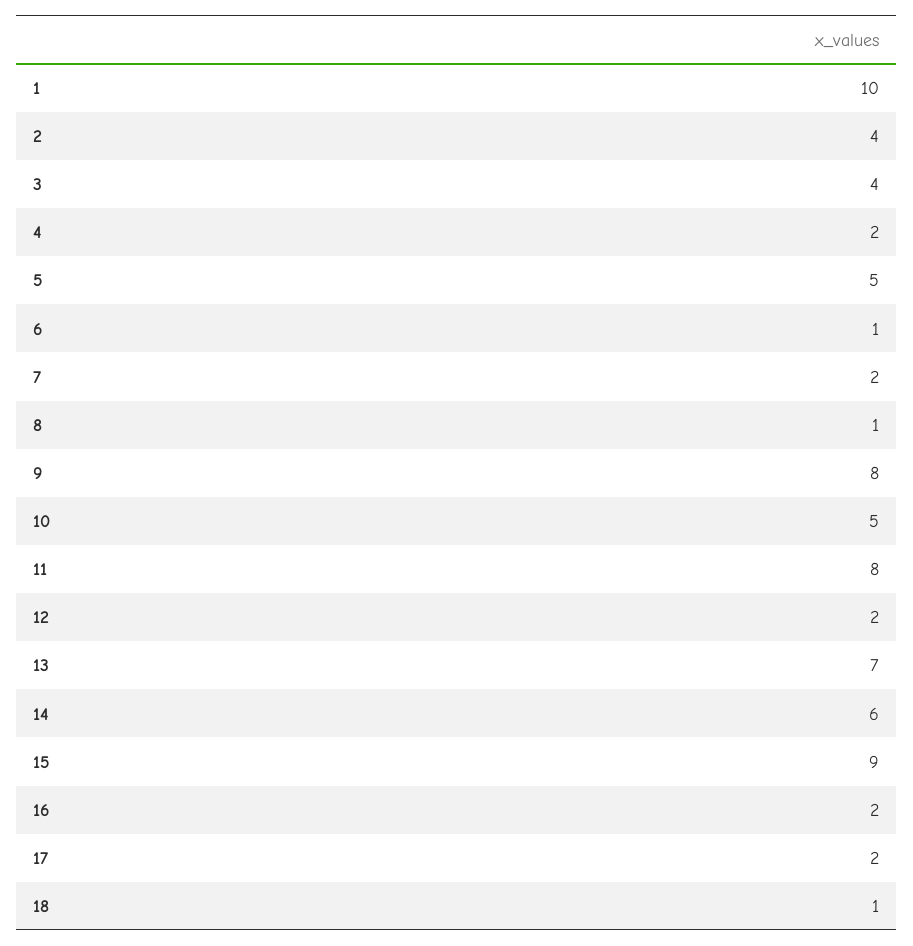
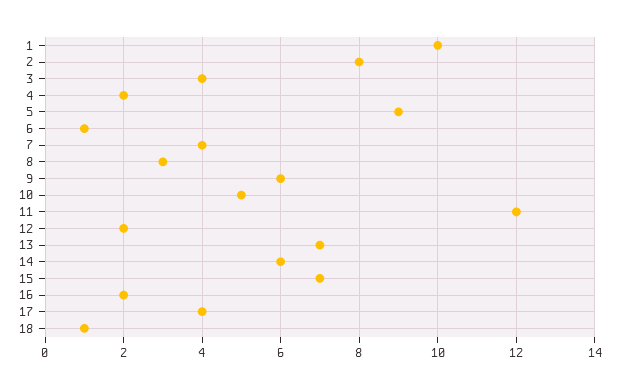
  {
    "1": 10,
-   "2": 4,
+   "2": 8,
    "3": 4,
    "4": 2,
-   "5": 5,
+   "5": 9,
    "6": 1,
-   "7": 2,
+   "7": 4,
-   "8": 1,
+   "8": 3,
-   "9": 8,
+   "9": 6,
    "10": 5,
-   "11": 8,
+   "11": 12,
    "12": 2,
    "13": 7,
    "14": 6,
-   "15": 9,
+   "15": 7,
    "16": 2,
-   "17": 2,
+   "17": 4,
    "18": 1
  }

